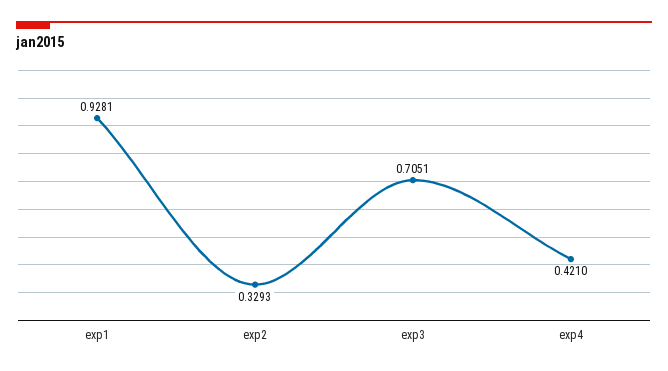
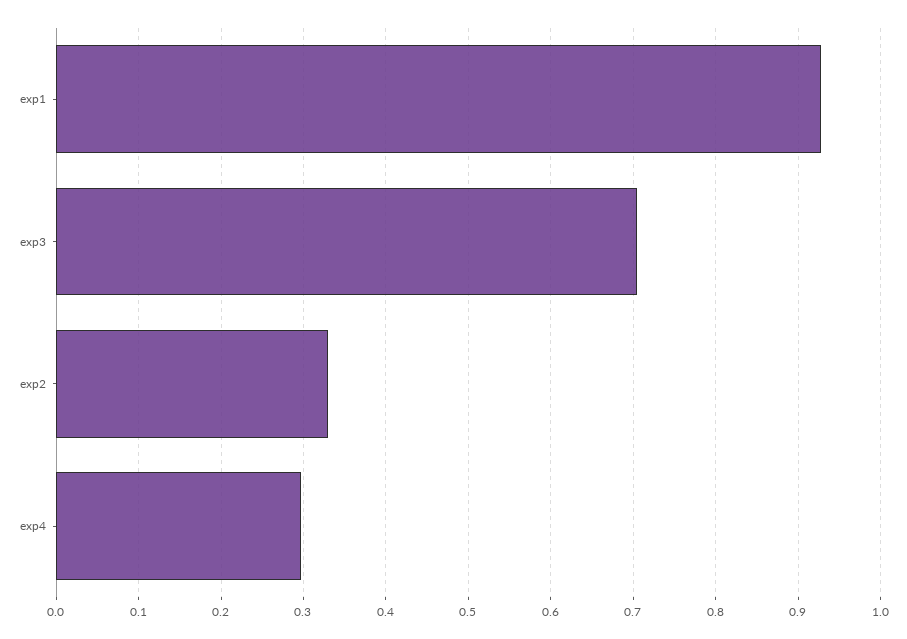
  {
    "exp1": 0.9281,
    "exp2": 0.3293,
    "exp3": 0.7051,
-   "exp4": 0.421
+   "exp4": 0.3
  }

